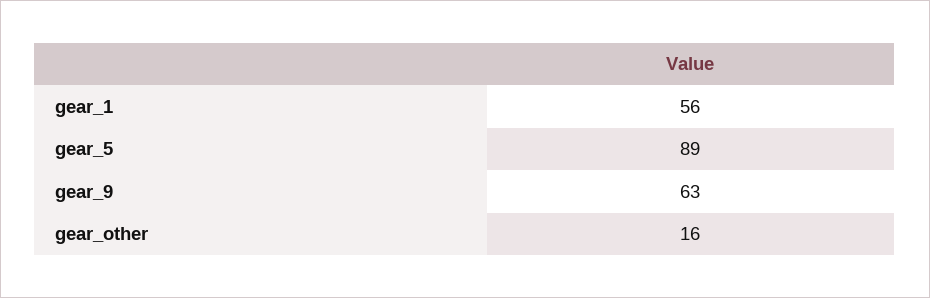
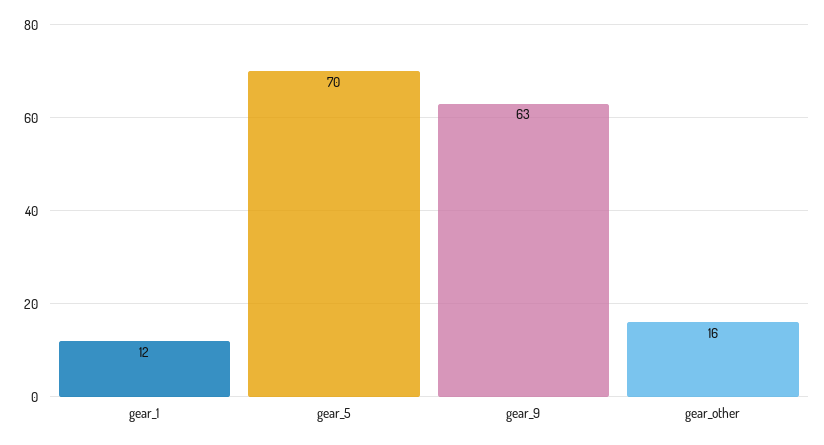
  {
-   "gear_1": 56,
+   "gear_1": 12,
-   "gear_5": 89,
+   "gear_5": 70,
    "gear_9": 63,
    "gear_other": 16
  }

